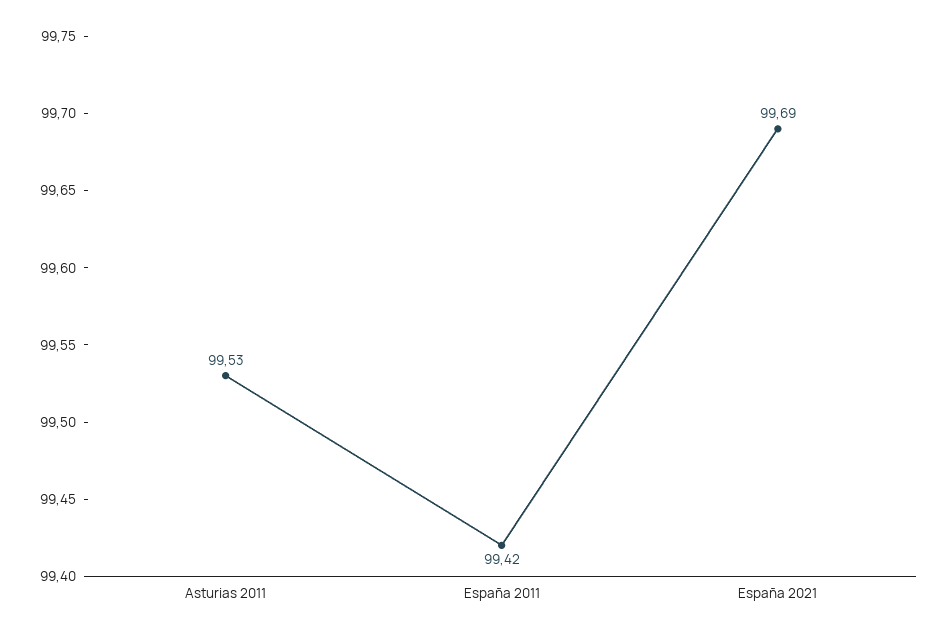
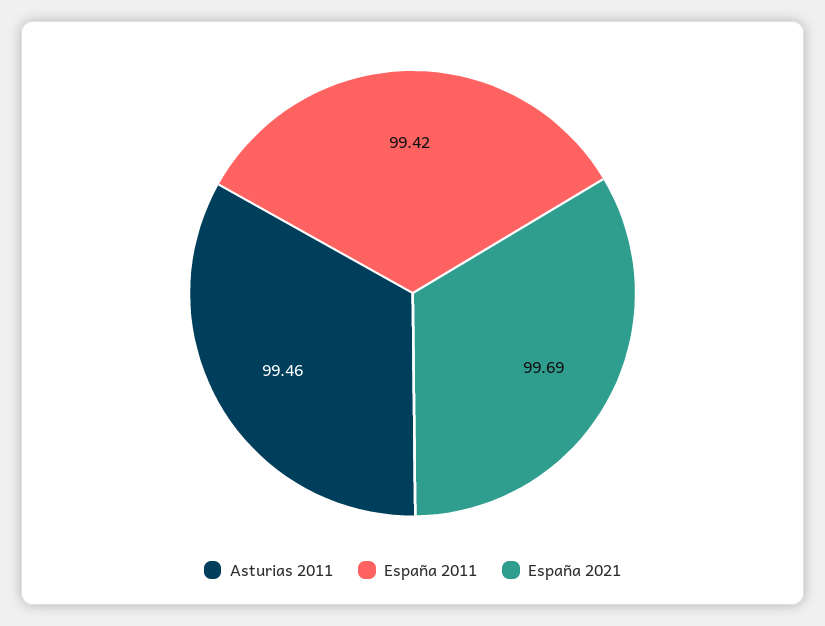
  {
-   "Asturias 2011": 99.53,
+   "Asturias 2011": 99.46,
    "España 2011": 99.42,
    "España 2021": 99.69
  }

